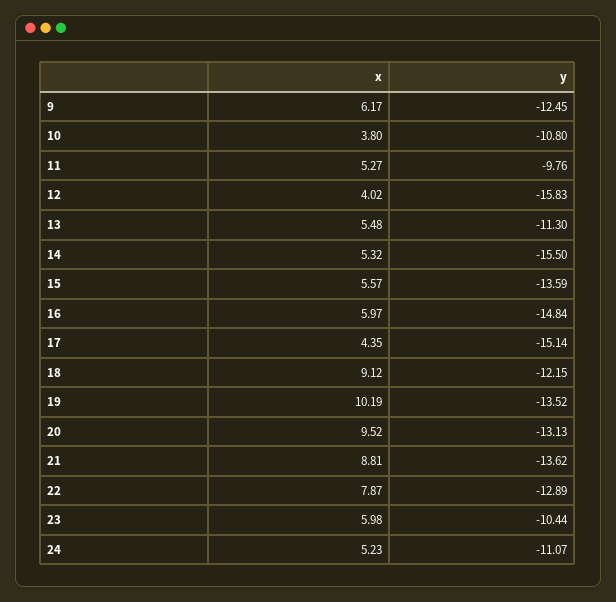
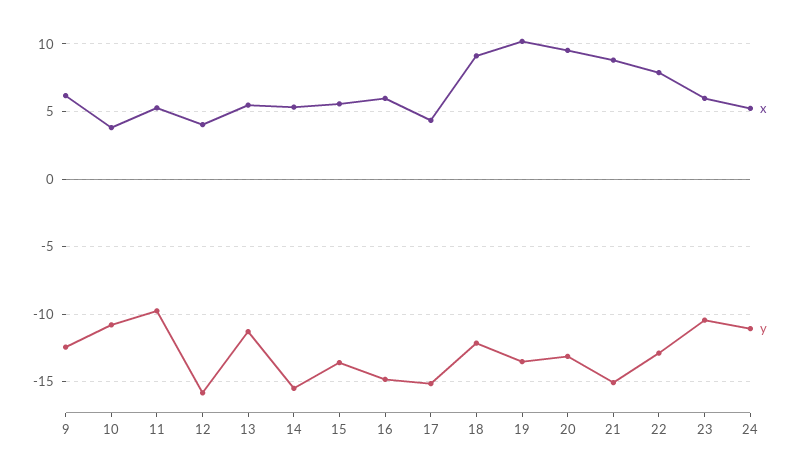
  {
    "x": {
      "9": 6.17,
      "10": 3.8,
      "11": 5.27,
      "12": 4.02,
      "13": 5.48,
      "14": 5.32,
      "15": 5.57,
      "16": 5.97,
      "17": 4.35,
      "18": 9.12,
      "19": 10.19,
      "20": 9.52,
      "21": 8.81,
      "22": 7.87,
      "23": 5.98,
      "24": 5.23
    },
    "y": {
      "9": -12.45,
      "10": -10.8,
      "11": -9.76,
      "12": -15.83,
      "13": -11.3,
      "14": -15.5,
      "15": -13.59,
      "16": -14.84,
      "17": -15.14,
      "18": -12.15,
      "19": -13.52,
      "20": -13.13,
-     "21": -13.62,
+     "21": -15,
      "22": -12.89,
      "23": -10.44,
      "24": -11.07
    }
  }

